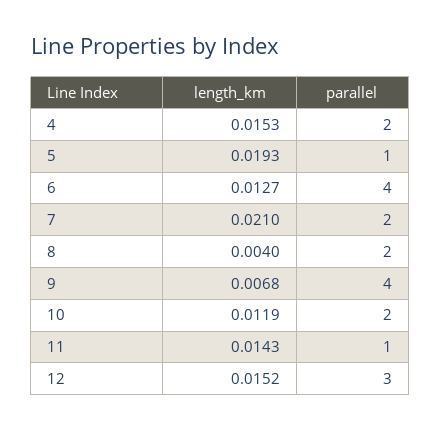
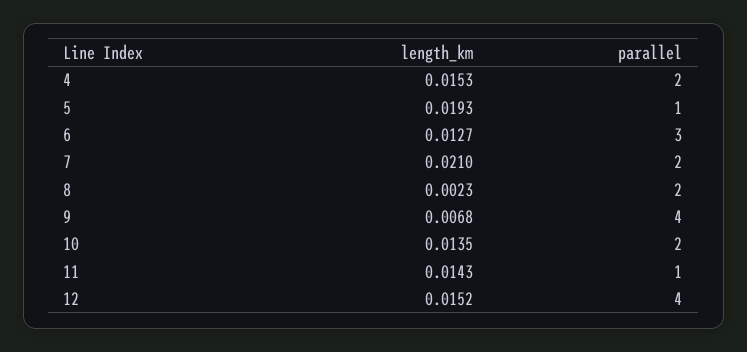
  {
    "length_km": {
      "4": 0.0153,
      "5": 0.0193,
      "6": 0.0127,
      "7": 0.021,
-     "8": 0.004,
+     "8": 0.0023,
      "9": 0.0068,
-     "10": 0.0119,
+     "10": 0.0135,
      "11": 0.0143,
      "12": 0.0152
    },
    "parallel": {
      "4": 2,
      "5": 1,
-     "6": 4,
+     "6": 3,
      "7": 2,
      "8": 2,
      "9": 4,
      "10": 2,
      "11": 1,
-     "12": 3
+     "12": 4
    }
  }

